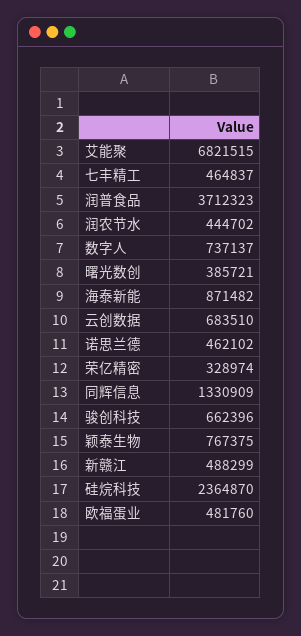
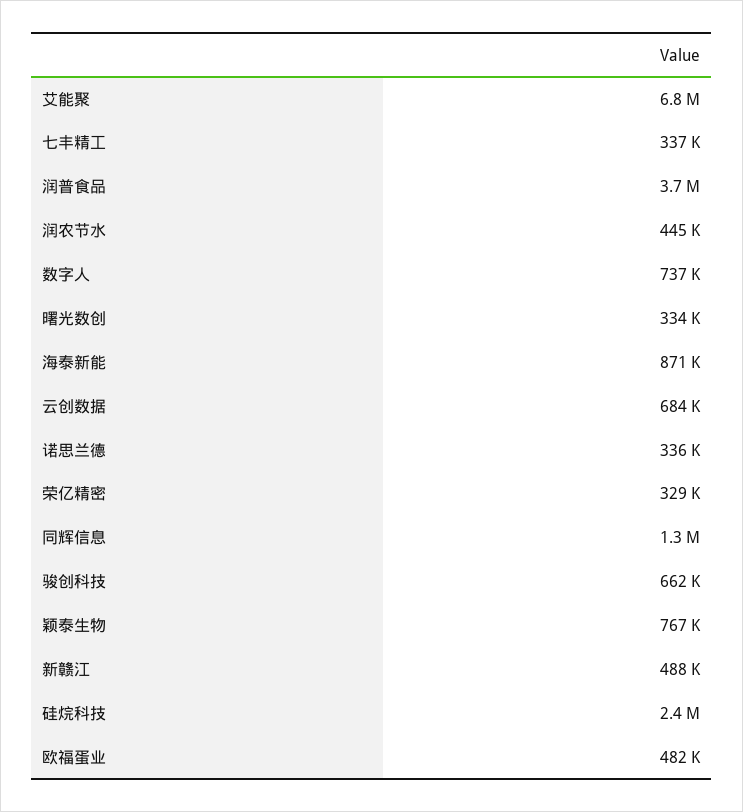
  {
    "艾能聚": 6821515,
-   "七丰精工": 464837,
+   "七丰精工": 337000,
    "润普食品": 3712323,
    "润农节水": 444702,
    "数字人": 737137,
-   "曙光数创": 385721,
+   "曙光数创": 334000,
    "海泰新能": 871482,
    "云创数据": 683510,
-   "诺思兰德": 462102,
+   "诺思兰德": 336000,
    "荣亿精密": 328974,
    "同辉信息": 1330909,
    "骏创科技": 662396,
    "颖泰生物": 767375,
    "新赣江": 488299,
    "硅烷科技": 2364870,
    "欧福蛋业": 481760
  }

